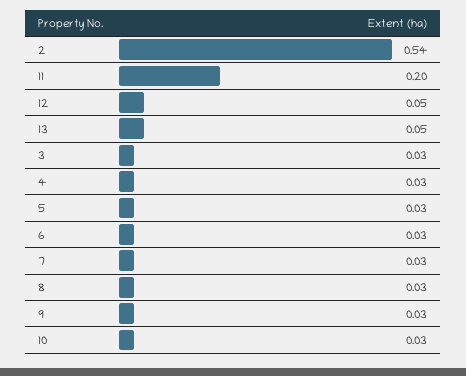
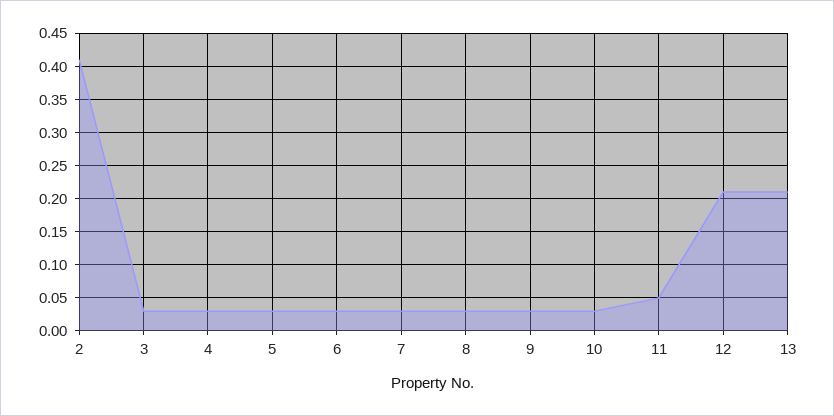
  {
-   "2": 0.54,
+   "2": 0.41,
-   "11": 0.2,
+   "11": 0.05,
-   "12": 0.05,
+   "12": 0.21,
-   "13": 0.05,
+   "13": 0.21,
    "3": 0.03,
    "4": 0.03,
    "5": 0.03,
    "6": 0.03,
    "7": 0.03,
    "8": 0.03,
    "9": 0.03,
    "10": 0.03
  }

